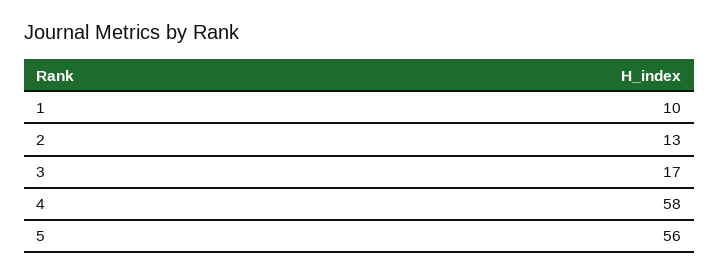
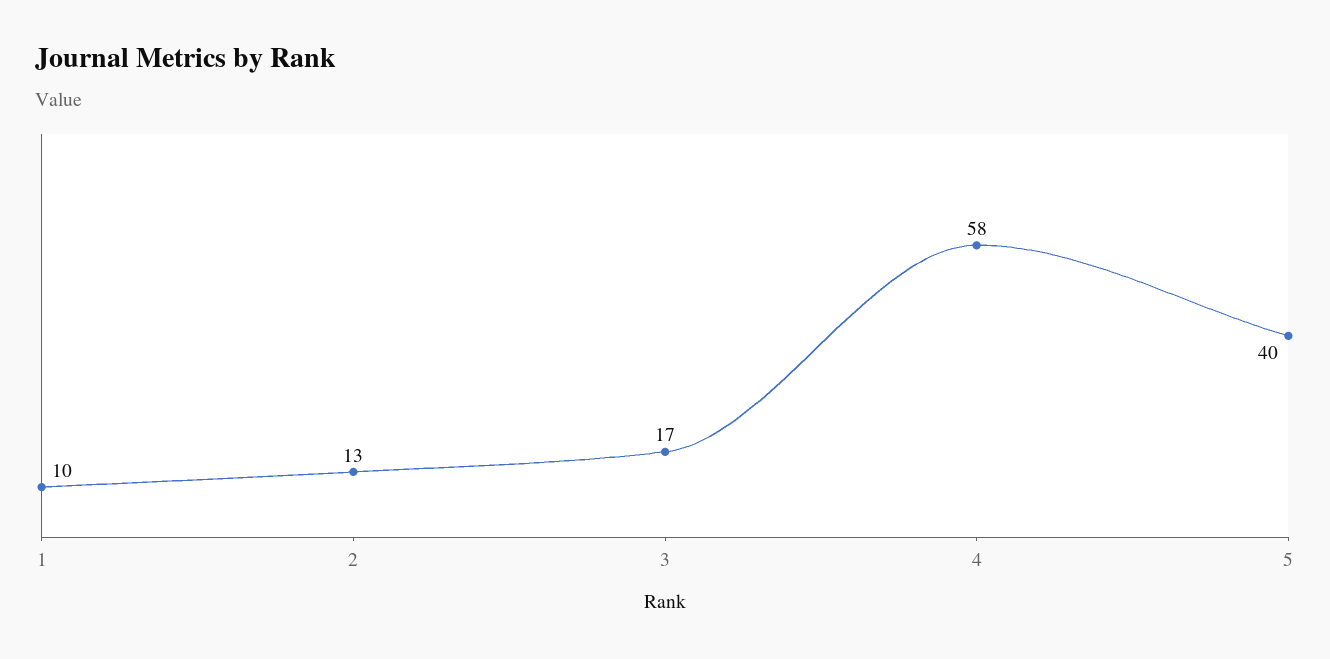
  {
    "1": 10,
    "2": 13,
    "3": 17,
    "4": 58,
-   "5": 56
+   "5": 40
  }

